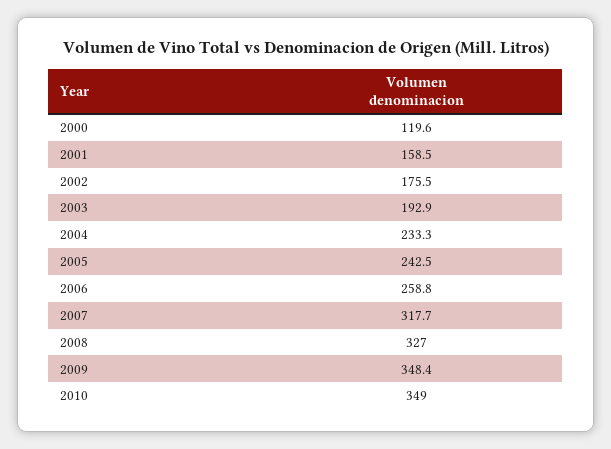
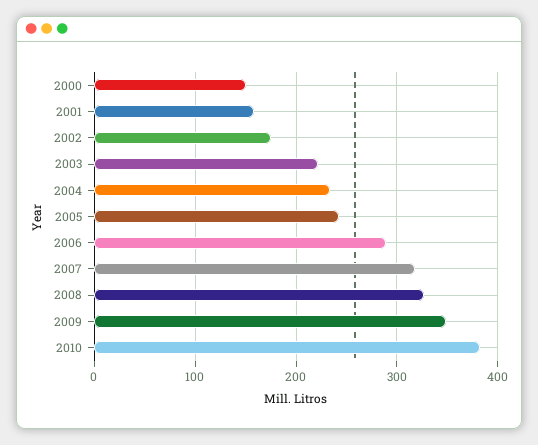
  {
-   "2000": 119.6,
+   "2000": 150,
    "2001": 158.5,
    "2002": 175.5,
-   "2003": 192.9,
+   "2003": 220,
    "2004": 233.3,
    "2005": 242.5,
-   "2006": 258.8,
+   "2006": 290,
    "2007": 317.7,
    "2008": 327,
    "2009": 348.4,
-   "2010": 349
+   "2010": 380
  }

